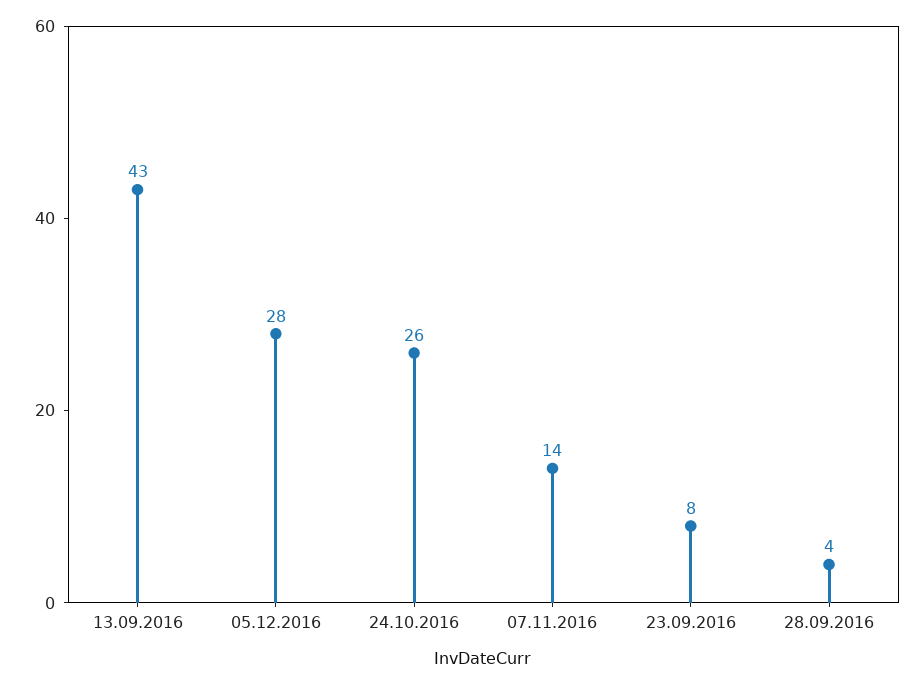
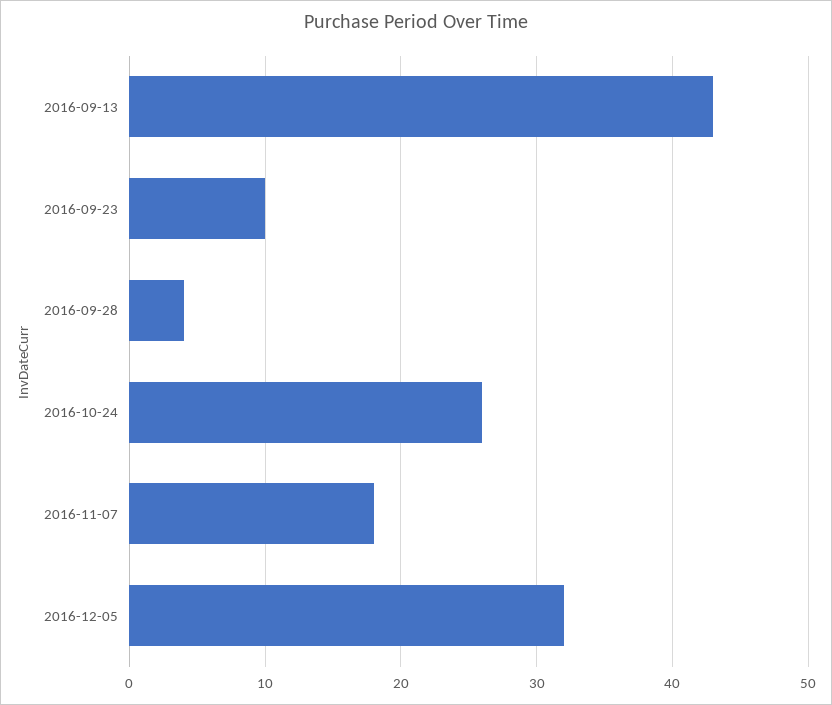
  {
    "13.09.2016": 43,
-   "05.12.2016": 28,
+   "05.12.2016": 32,
    "24.10.2016": 26,
-   "07.11.2016": 14,
+   "07.11.2016": 18,
-   "23.09.2016": 8,
+   "23.09.2016": 10,
    "28.09.2016": 4
  }

